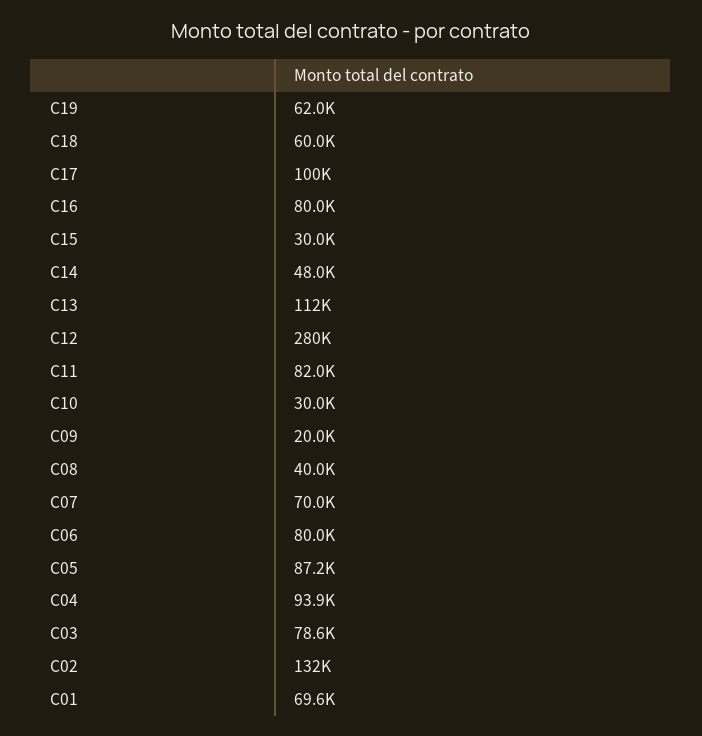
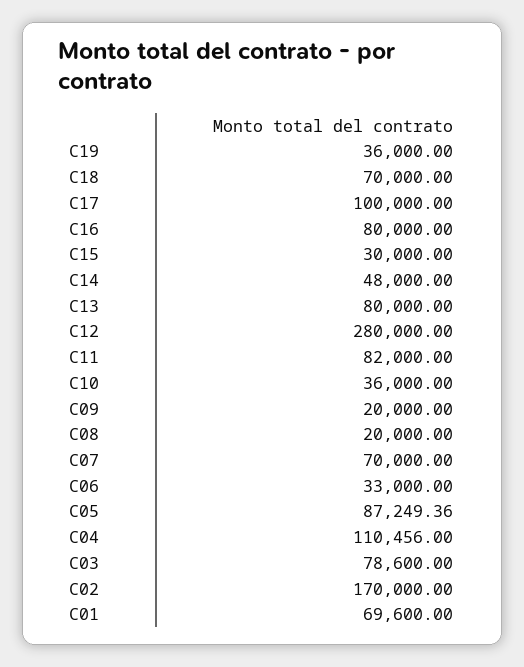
  {
-   "C19": 62000,
+   "C19": 36000,
-   "C18": 60000,
+   "C18": 70000,
    "C17": 100000,
    "C16": 80000,
    "C15": 30000,
    "C14": 48000,
-   "C13": 112000,
+   "C13": 80000,
    "C12": 280000,
    "C11": 82000,
-   "C10": 30000,
+   "C10": 36000,
    "C09": 20000,
-   "C08": 40000,
+   "C08": 20000,
    "C07": 70000,
-   "C06": 80000,
+   "C06": 33000,
    "C05": 87249.36,
-   "C04": 93900,
+   "C04": 110456,
    "C03": 78600,
-   "C02": 132000,
+   "C02": 170000,
    "C01": 69600
  }

